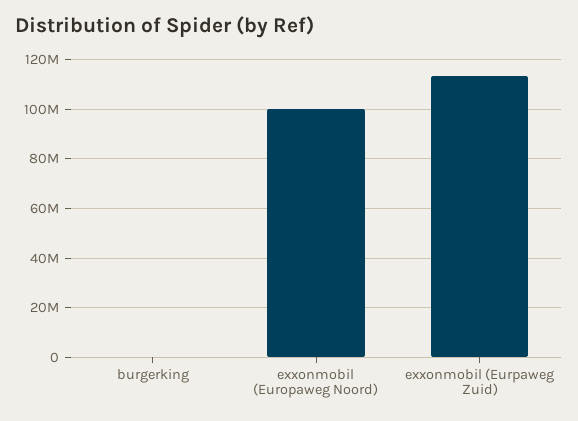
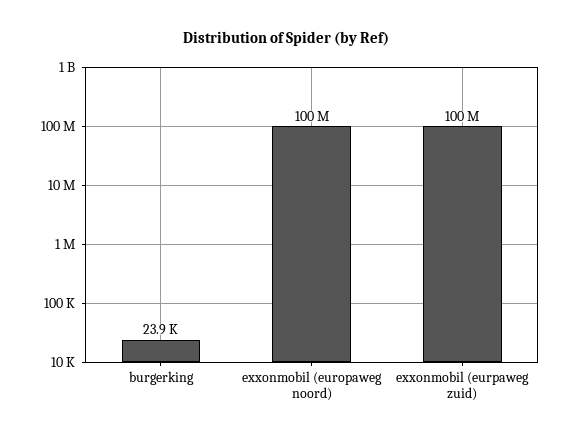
  {
    "burgerking": 23900,
    "exxonmobil (Europaweg Noord)": 100000000,
-   "exxonmobil (Eurpaweg Zuid)": 112500000
+   "exxonmobil (Eurpaweg Zuid)": 100000000
  }

